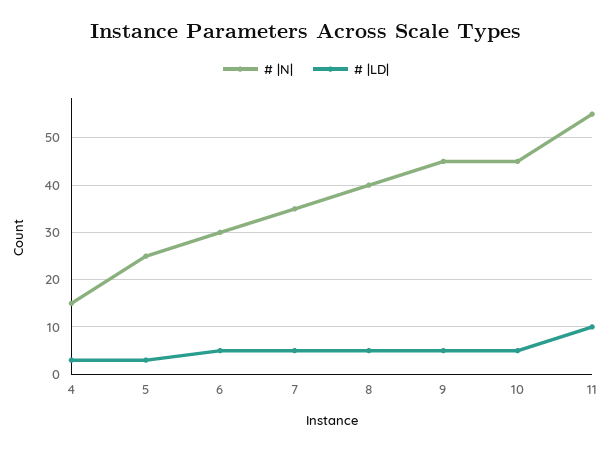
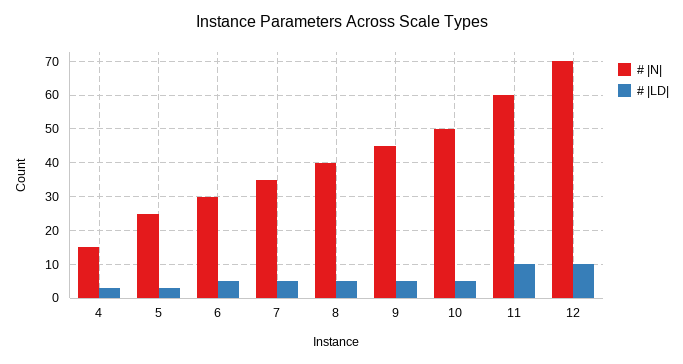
  {
    "# |N|": {
      "4": 15,
      "5": 25,
      "6": 30,
      "7": 35,
      "8": 40,
      "9": 45,
-     "10": 45,
+     "10": 50,
-     "11": 55
+     "11": 60,
+     "12": 70
    },
    "# |LD|": {
      "4": 5,
      "5": 5,
      "6": 5,
      "7": 5,
      "8": 5,
      "9": 5,
      "10": 5,
-     "11": 10
+     "11": 10,
+     "12": 10
    }
  }

